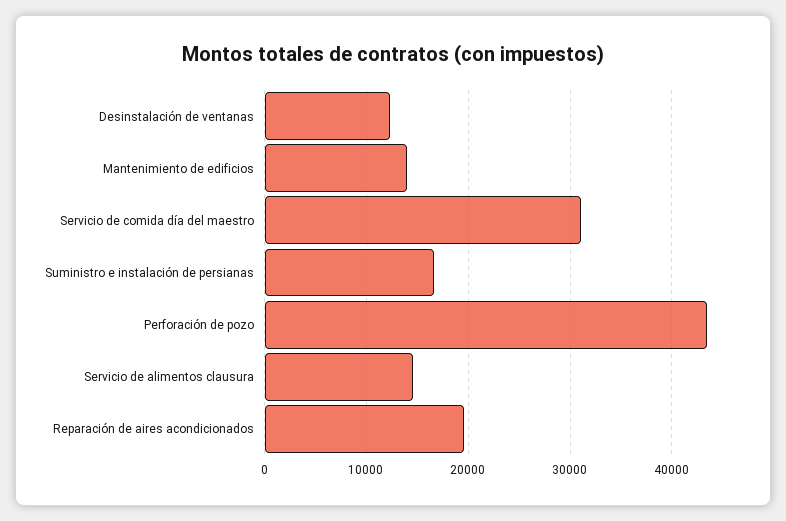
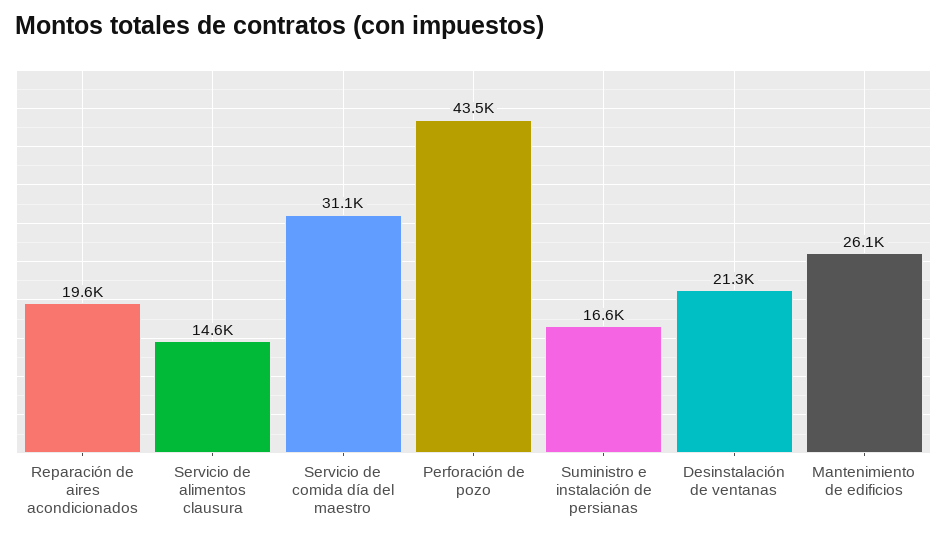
  {
-   "Desinstalación de ventanas": 12000,
+   "Desinstalación de ventanas": 21300,
-   "Mantenimiento de edificios": 14000,
+   "Mantenimiento de edificios": 26100,
    "Servicio de comida día del maestro": 31100,
    "Suministro e instalación de persianas": 16600,
    "Perforación de pozo": 43500,
    "Servicio de alimentos clausura": 14600,
    "Reparación de aires acondicionados": 19600
  }

